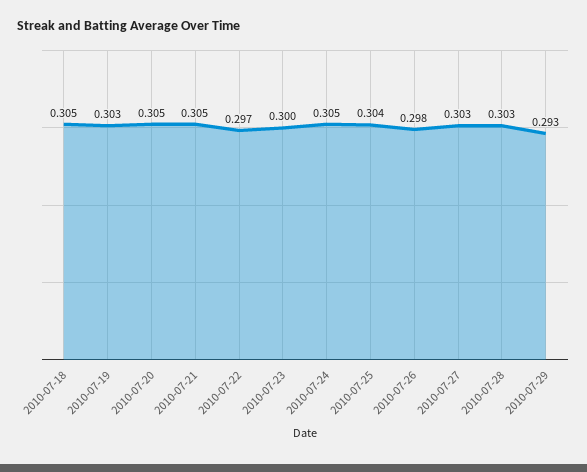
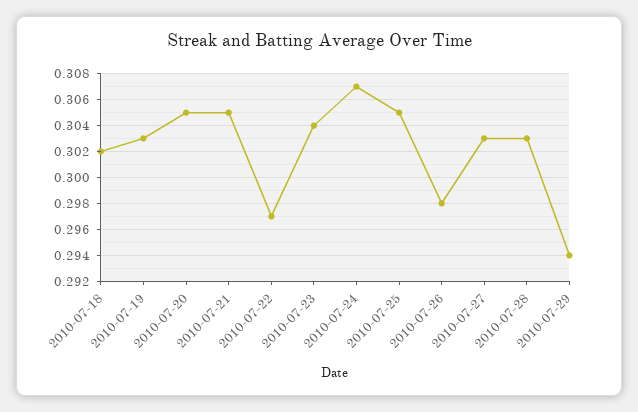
  {
-   "2010-07-18": 0.305,
+   "2010-07-18": 0.302,
    "2010-07-19": 0.303,
    "2010-07-20": 0.305,
    "2010-07-21": 0.305,
    "2010-07-22": 0.297,
-   "2010-07-23": 0.3,
+   "2010-07-23": 0.304,
-   "2010-07-24": 0.305,
+   "2010-07-24": 0.307,
-   "2010-07-25": 0.304,
+   "2010-07-25": 0.305,
    "2010-07-26": 0.298,
    "2010-07-27": 0.303,
    "2010-07-28": 0.303,
-   "2010-07-29": 0.293
+   "2010-07-29": 0.294
  }

